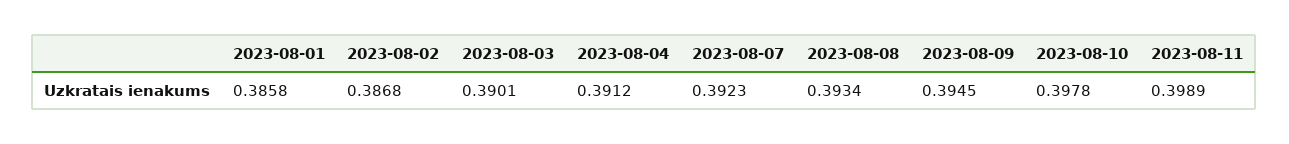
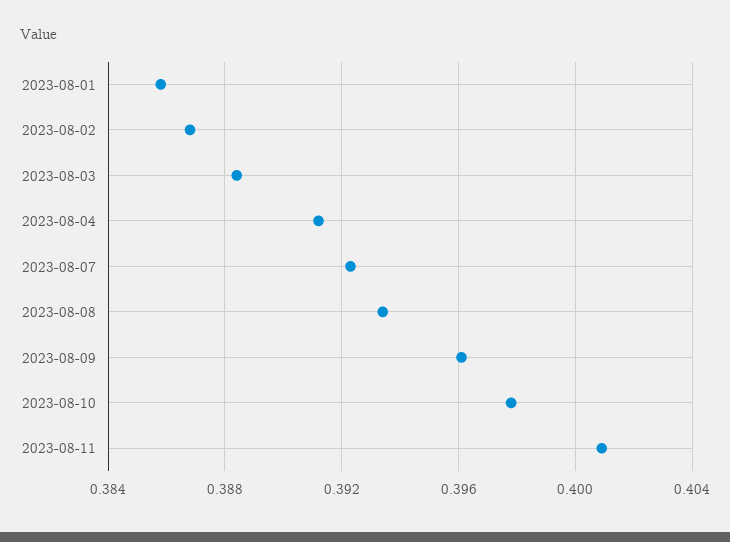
  {
    "2023-08-01": 0.3858,
    "2023-08-02": 0.3868,
-   "2023-08-03": 0.3901,
+   "2023-08-03": 0.3885,
    "2023-08-04": 0.3912,
    "2023-08-07": 0.3923,
    "2023-08-08": 0.3934,
-   "2023-08-09": 0.3945,
+   "2023-08-09": 0.396,
    "2023-08-10": 0.3978,
-   "2023-08-11": 0.3989
+   "2023-08-11": 0.401
  }

